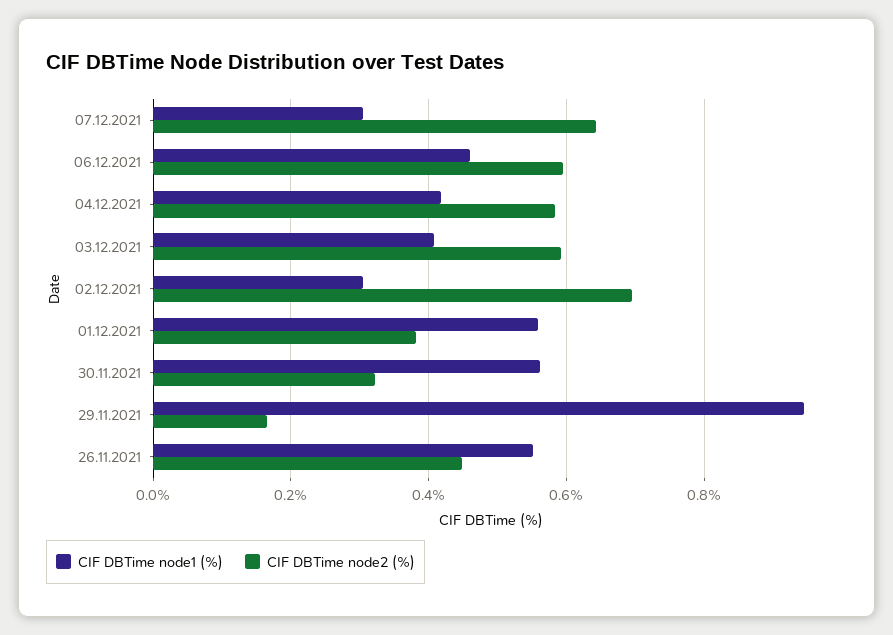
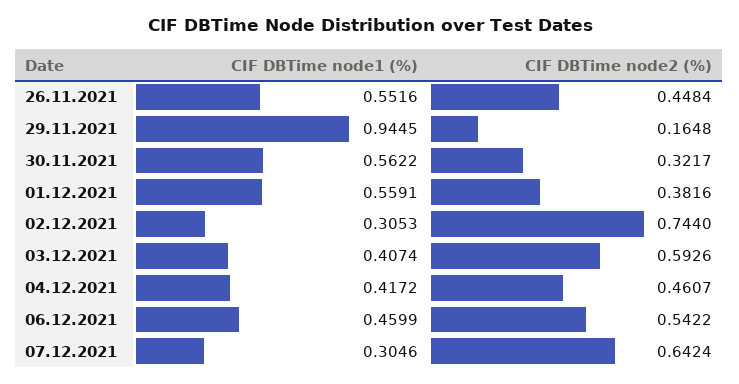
  {
    "CIF DBTime node1 (%)": {
      "07.12.2021": 0.3046,
      "06.12.2021": 0.4599,
      "04.12.2021": 0.4172,
      "03.12.2021": 0.4074,
      "02.12.2021": 0.3053,
      "01.12.2021": 0.5591,
      "30.11.2021": 0.5622,
      "29.11.2021": 0.9445,
      "26.11.2021": 0.5516
    },
    "CIF DBTime node2 (%)": {
      "07.12.2021": 0.6424,
-     "06.12.2021": 0.6,
+     "06.12.2021": 0.5422,
-     "04.12.2021": 0.58,
+     "04.12.2021": 0.4607,
      "03.12.2021": 0.5926,
-     "02.12.2021": 0.7,
+     "02.12.2021": 0.744,
      "01.12.2021": 0.3816,
      "30.11.2021": 0.3217,
      "29.11.2021": 0.1648,
      "26.11.2021": 0.4484
    }
  }

